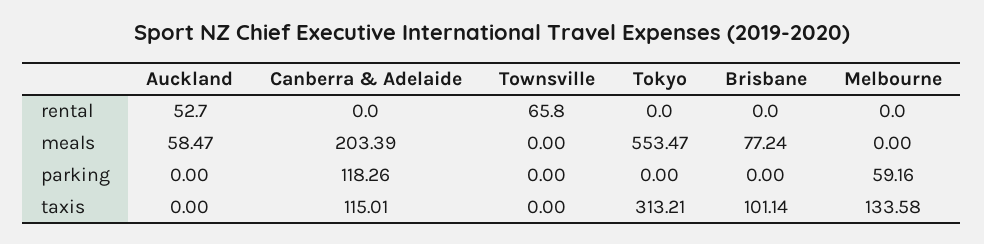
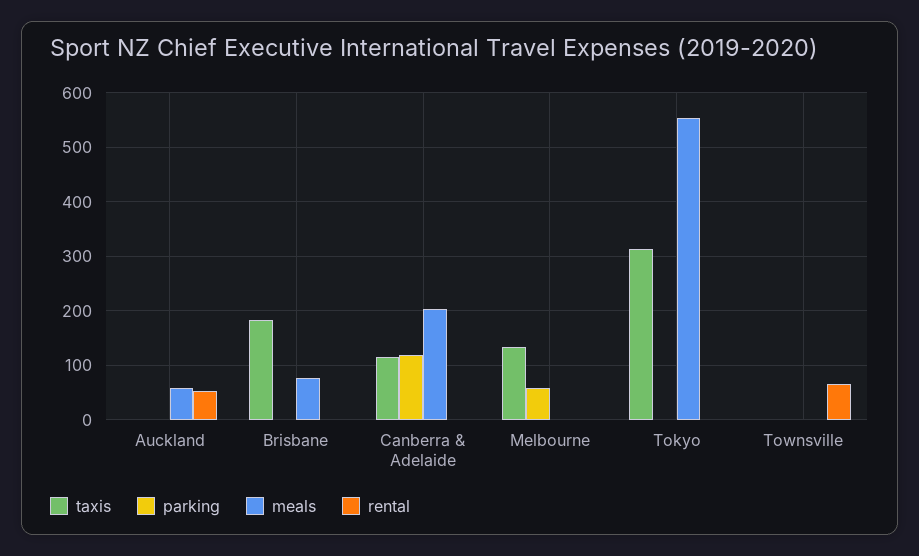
  {
    "rental": {
      "Auckland": 52.7,
      "Canberra & Adelaide": 0,
      "Townsville": 65.8,
      "Tokyo": 0,
      "Brisbane": 0,
      "Melbourne": 0
    },
    "meals": {
      "Auckland": 58.47,
      "Canberra & Adelaide": 203.39,
      "Townsville": 0,
      "Tokyo": 553.47,
      "Brisbane": 77.24,
      "Melbourne": 0
    },
    "parking": {
      "Auckland": 0,
      "Canberra & Adelaide": 118.26,
      "Townsville": 0,
      "Tokyo": 0,
      "Brisbane": 0,
      "Melbourne": 59.16
    },
    "taxis": {
      "Auckland": 0,
      "Canberra & Adelaide": 115.01,
      "Townsville": 0,
      "Tokyo": 313.21,
-     "Brisbane": 101.14,
+     "Brisbane": 180,
      "Melbourne": 133.58
    }
  }

